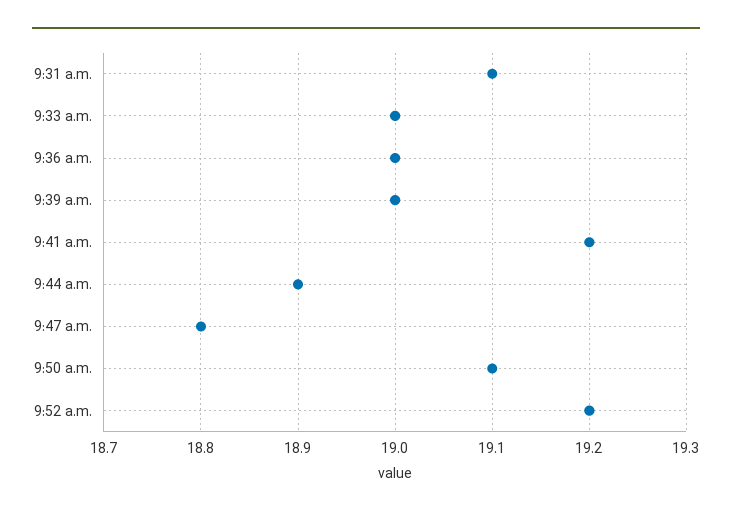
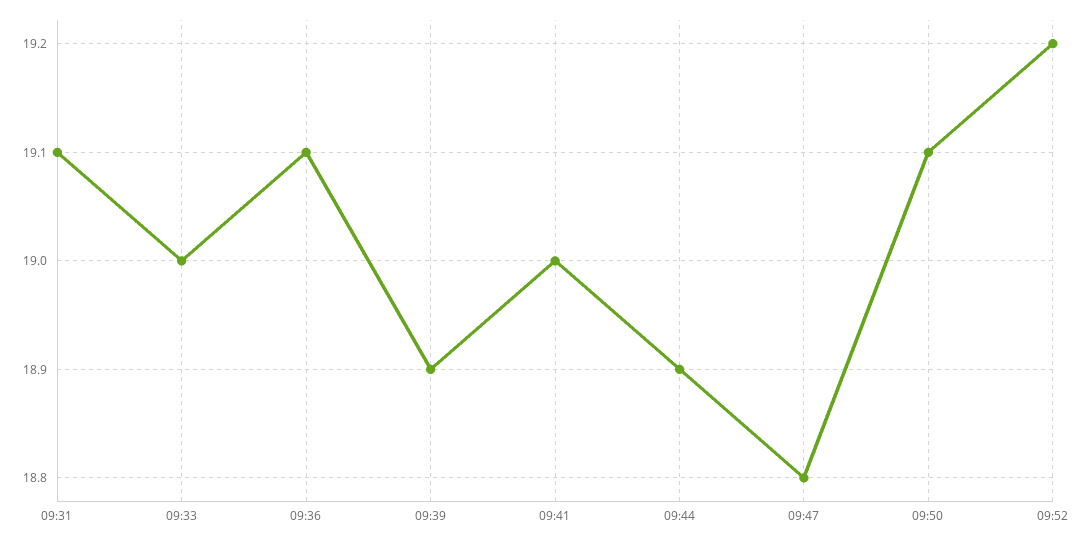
  {
    "9:31 a.m.": 19.1,
    "9:33 a.m.": 19,
-   "9:36 a.m.": 19,
+   "9:36 a.m.": 19.1,
-   "9:39 a.m.": 19,
+   "9:39 a.m.": 18.9,
-   "9:41 a.m.": 19.2,
+   "9:41 a.m.": 19,
    "9:44 a.m.": 18.9,
    "9:47 a.m.": 18.8,
    "9:50 a.m.": 19.1,
    "9:52 a.m.": 19.2
  }

